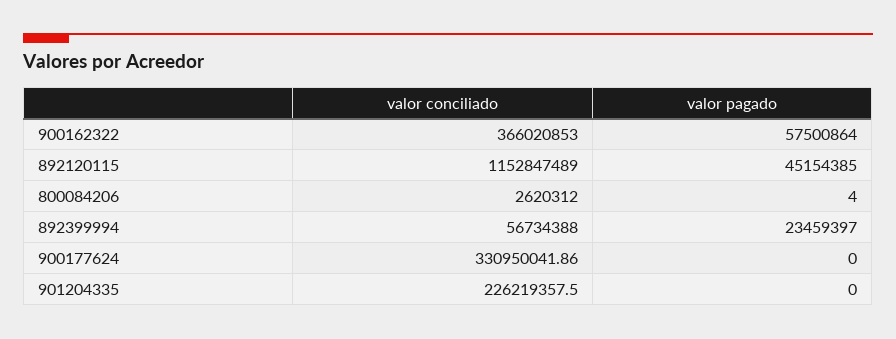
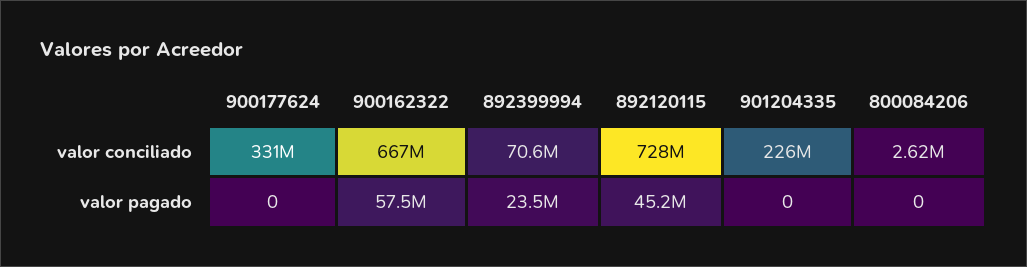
  {
    "valor conciliado": {
-     "900162322": 366020853,
+     "900162322": 667000000,
-     "892120115": 1152847489,
+     "892120115": 728000000,
      "800084206": 2620312,
-     "892399994": 56734388,
+     "892399994": 70600000,
      "900177624": 330950041.86,
      "901204335": 226219357.5
    },
    "valor pagado": {
      "900162322": 57500864,
      "892120115": 45154385,
-     "800084206": 4,
+     "800084206": 0,
      "892399994": 23459397,
      "900177624": 0,
      "901204335": 0
    }
  }

